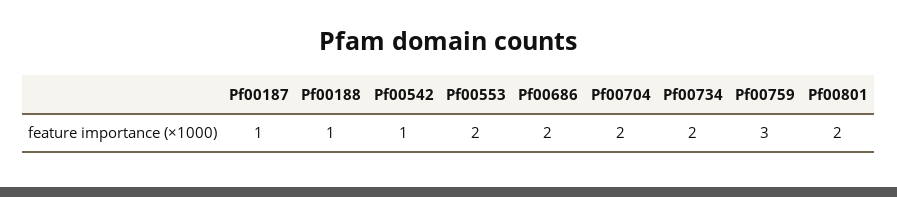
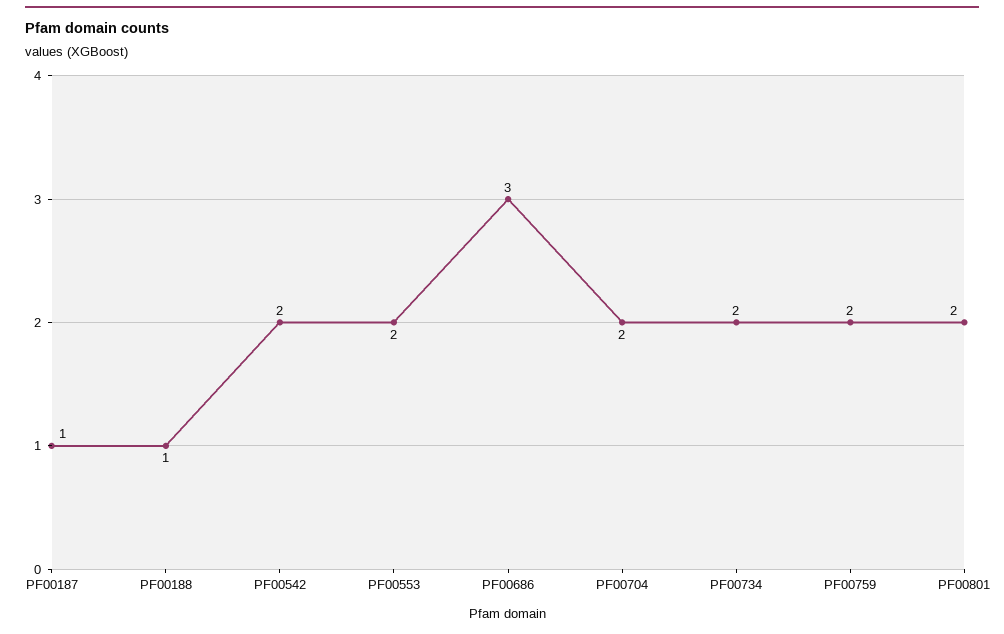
  {
    "Pf00187": 1,
    "Pf00188": 1,
-   "Pf00542": 1,
+   "Pf00542": 2,
    "Pf00553": 2,
-   "Pf00686": 2,
+   "Pf00686": 3,
    "Pf00704": 2,
    "Pf00734": 2,
-   "Pf00759": 3,
+   "Pf00759": 2,
    "Pf00801": 2
  }

